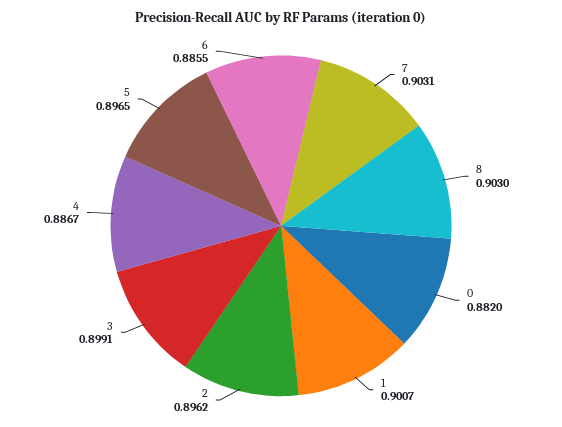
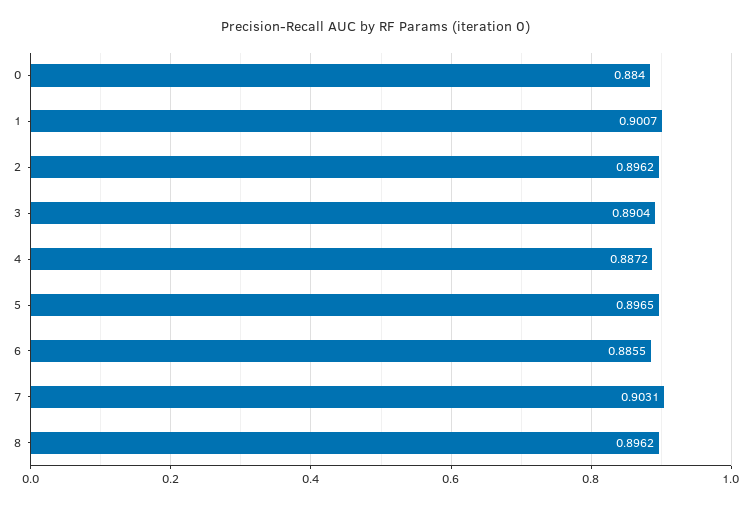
  {
    "7": 0.9031,
-   "8": 0.903,
+   "8": 0.8962,
-   "0": 0.882,
+   "0": 0.884,
    "1": 0.9007,
    "2": 0.8962,
-   "3": 0.8991,
+   "3": 0.8904,
-   "4": 0.8867,
+   "4": 0.8872,
    "5": 0.8965,
    "6": 0.8855
  }

